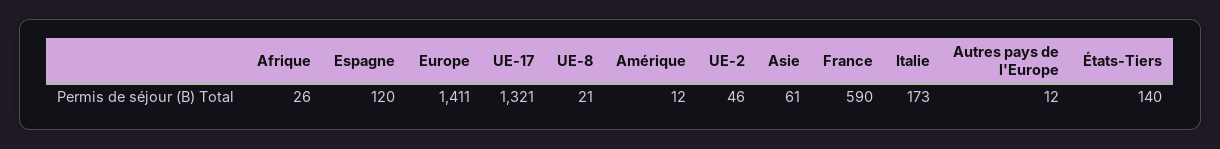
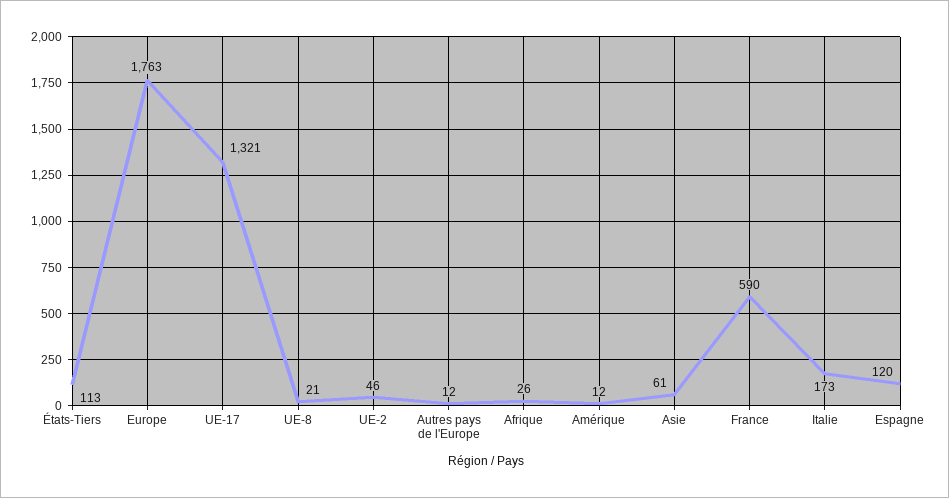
  {
    "Afrique": 26,
    "Espagne": 120,
-   "Europe": 1411,
+   "Europe": 1763,
    "UE-17": 1321,
    "UE-8": 21,
    "Amérique": 12,
    "UE-2": 46,
    "Asie": 61,
    "France": 590,
    "Italie": 173,
    "Autres pays de l'Europe": 12,
-   "États-Tiers": 140
+   "États-Tiers": 113
  }

